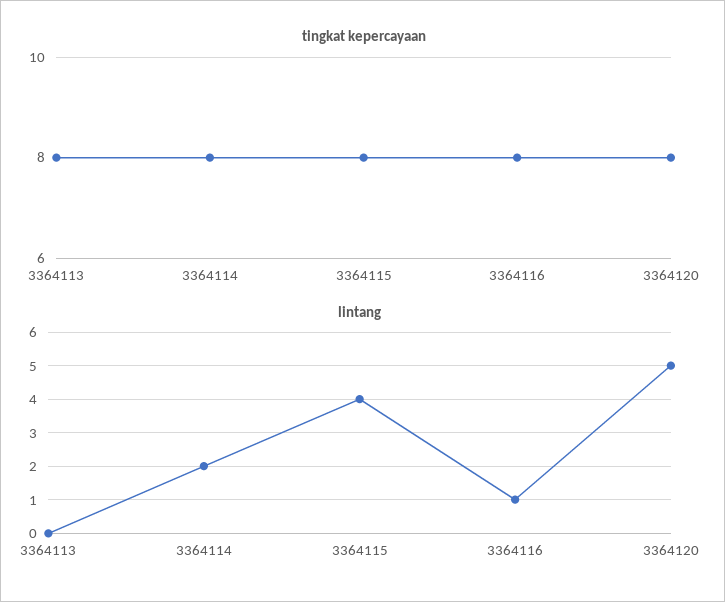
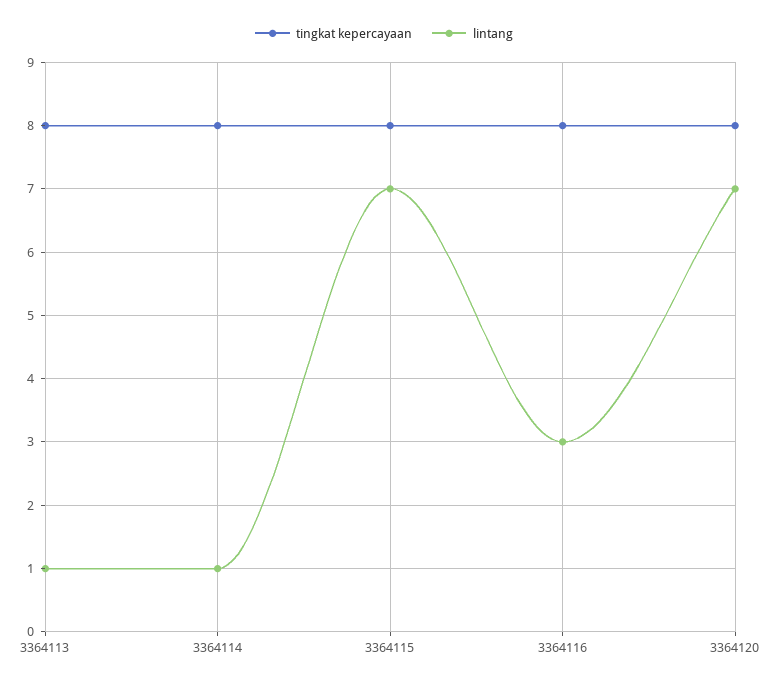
  {
    "tingkat kepercayaan": {
      "3364113": 8,
      "3364114": 8,
      "3364115": 8,
      "3364116": 8,
      "3364120": 8
    },
    "lintang": {
-     "3364113": 0,
+     "3364113": 1,
-     "3364114": 2,
+     "3364114": 1,
-     "3364115": 4,
+     "3364115": 7,
-     "3364116": 1,
+     "3364116": 3,
-     "3364120": 5
+     "3364120": 7
    }
  }

